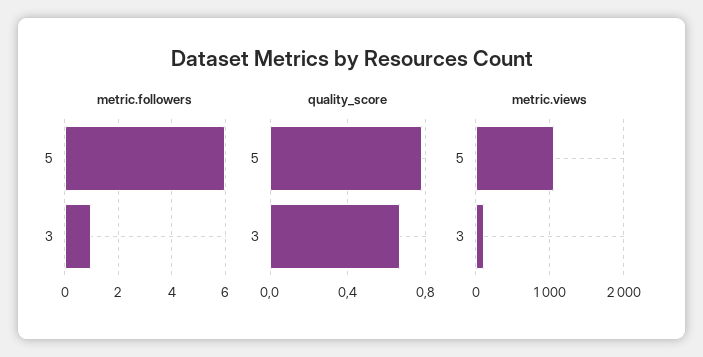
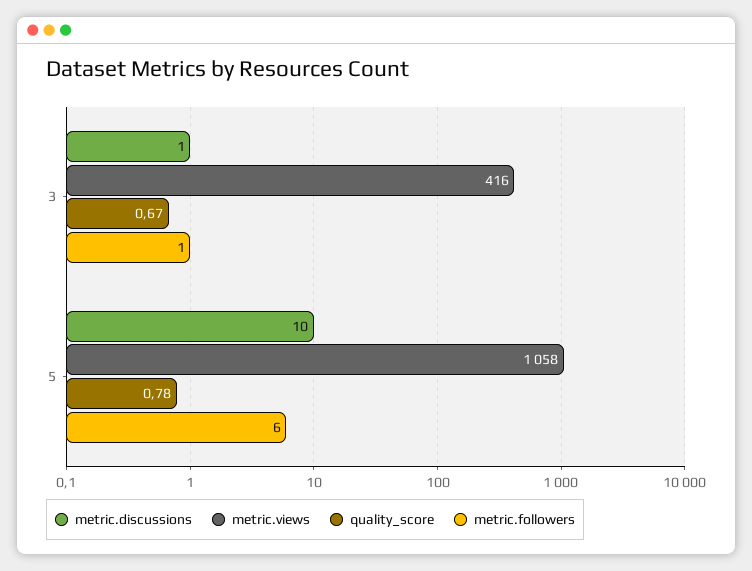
  {
    "metric.followers": {
      "5": 6,
      "3": 1
    },
    "quality_score": {
      "5": 0.78,
      "3": 0.67
    },
    "metric.views": {
      "5": 1058,
-     "3": 100
+     "3": 416
-   }
+   },
+   "metric.discussions": {
+     "3": 1,
+     "5": 10
+   }
  }

